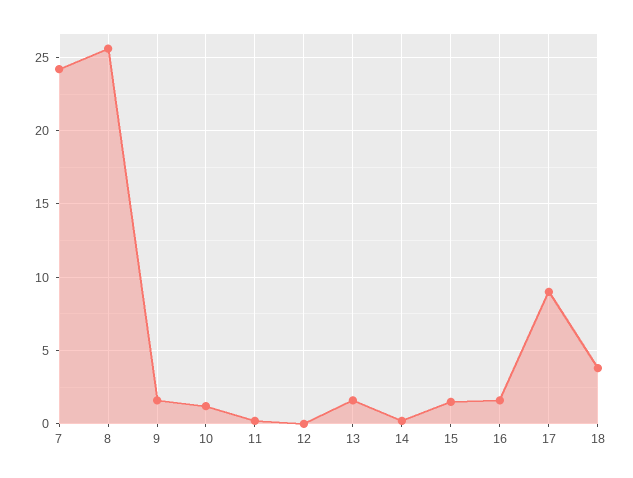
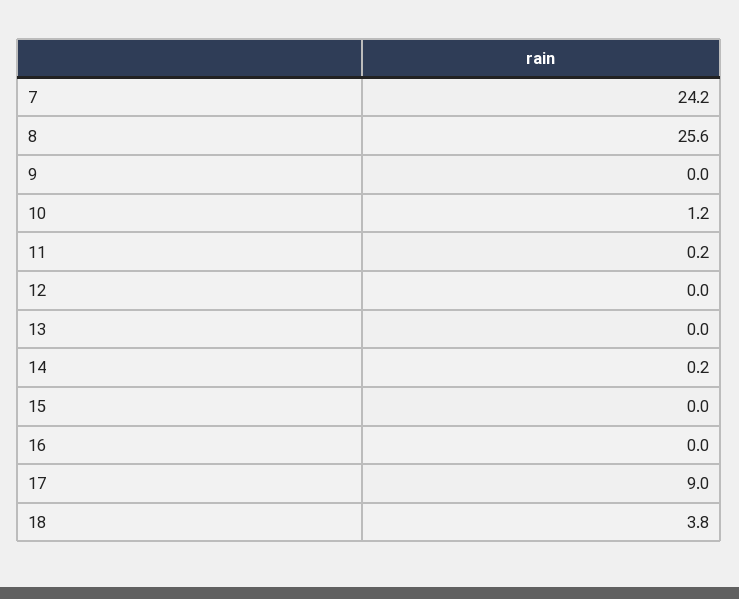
  {
    "7": 24.2,
    "8": 25.6,
-   "9": 1.5,
+   "9": 0,
    "10": 1.2,
    "11": 0.2,
    "12": 0,
-   "13": 1.5,
+   "13": 0,
    "14": 0.2,
-   "15": 1.5,
+   "15": 0,
-   "16": 1.5,
+   "16": 0,
    "17": 9,
    "18": 3.8
  }

